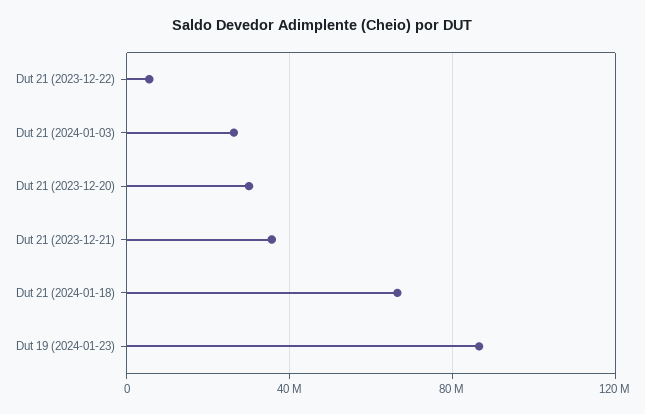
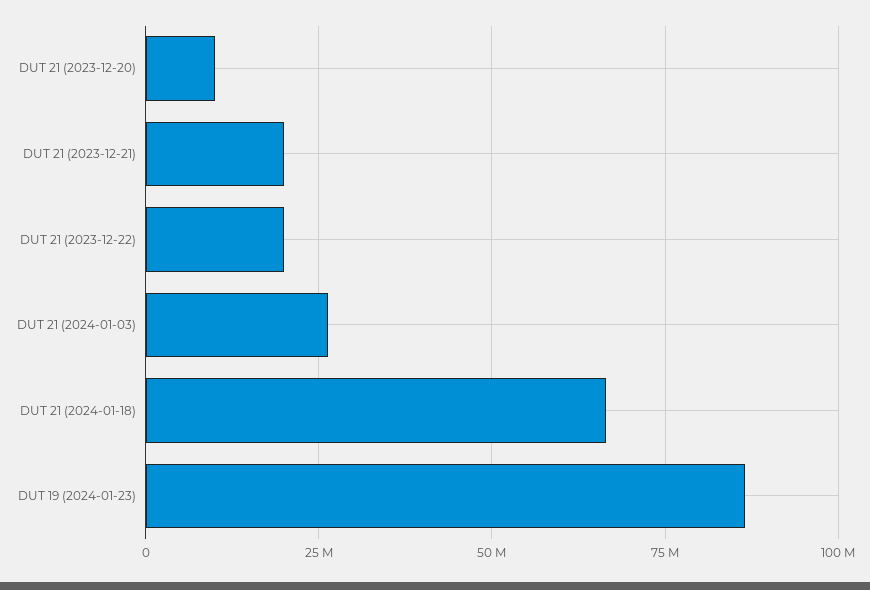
  {
-   "Dut 21 (2023-12-22)": 5000000,
+   "Dut 21 (2023-12-22)": 20000000,
    "Dut 21 (2024-01-03)": 27500000,
-   "Dut 21 (2023-12-20)": 30000000,
+   "Dut 21 (2023-12-20)": 10000000,
-   "Dut 21 (2023-12-21)": 35000000,
+   "Dut 21 (2023-12-21)": 20000000,
    "Dut 21 (2024-01-18)": 67500000,
    "Dut 19 (2024-01-23)": 87500000
  }

